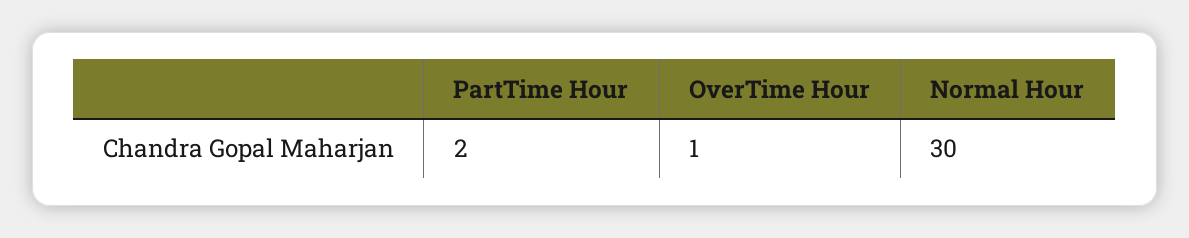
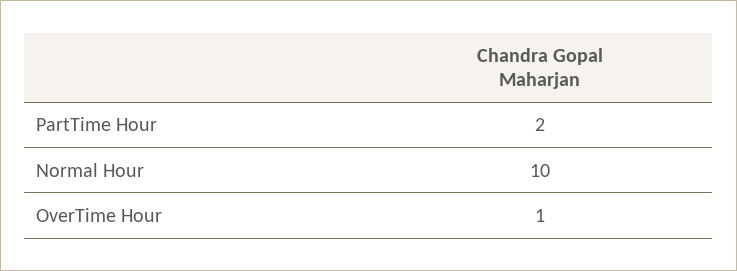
  {
    "PartTime Hour": 2,
    "OverTime Hour": 1,
-   "Normal Hour": 30
+   "Normal Hour": 10
  }

